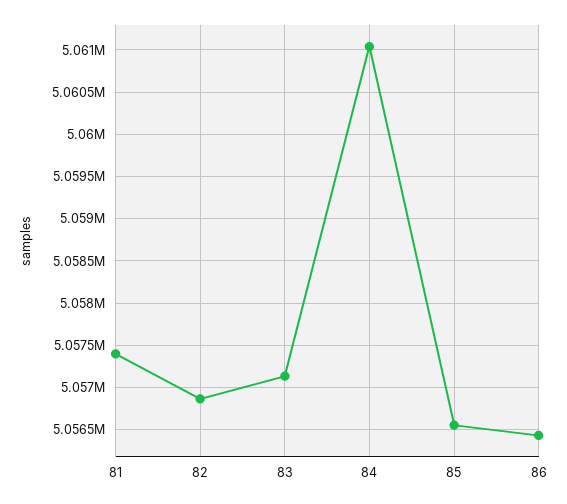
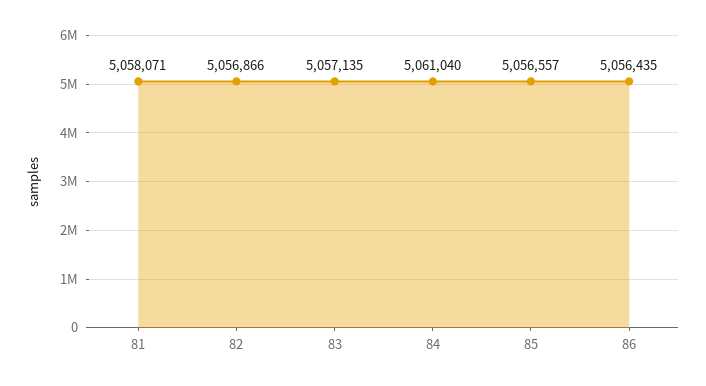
  {
-   "81": 5057400,
+   "81": 5058071,
    "82": 5056866,
    "83": 5057135,
    "84": 5061040,
    "85": 5056557,
    "86": 5056435
  }

